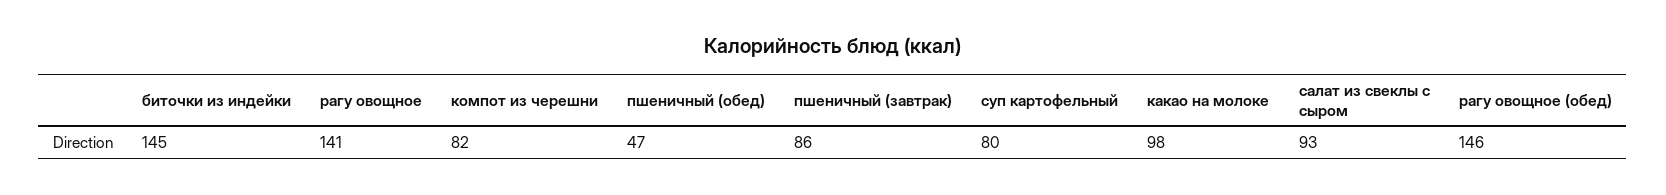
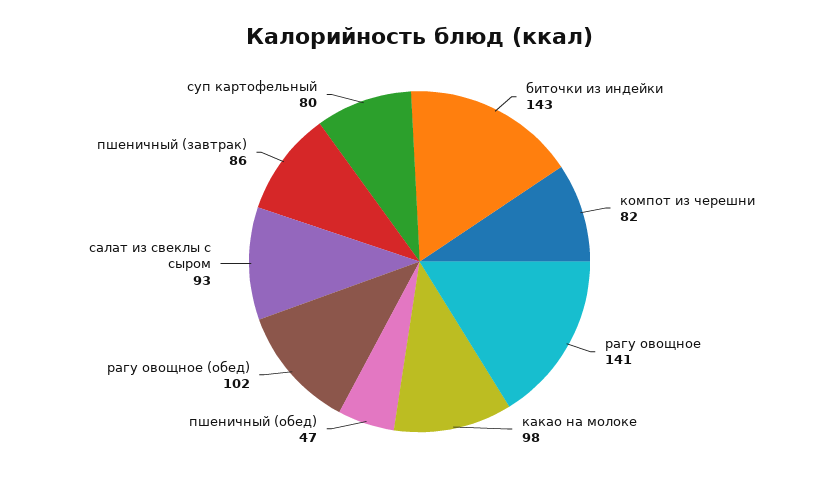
  {
-   "биточки из индейки": 145,
+   "биточки из индейки": 143,
    "рагу овощное": 141,
    "компот из черешни": 82,
    "пшеничный (обед)": 47,
    "пшеничный (завтрак)": 86,
    "суп картофельный": 80,
    "какао на молоке": 98,
    "салат из свеклы с сыром": 93,
-   "рагу овощное (обед)": 146
+   "рагу овощное (обед)": 102
  }

